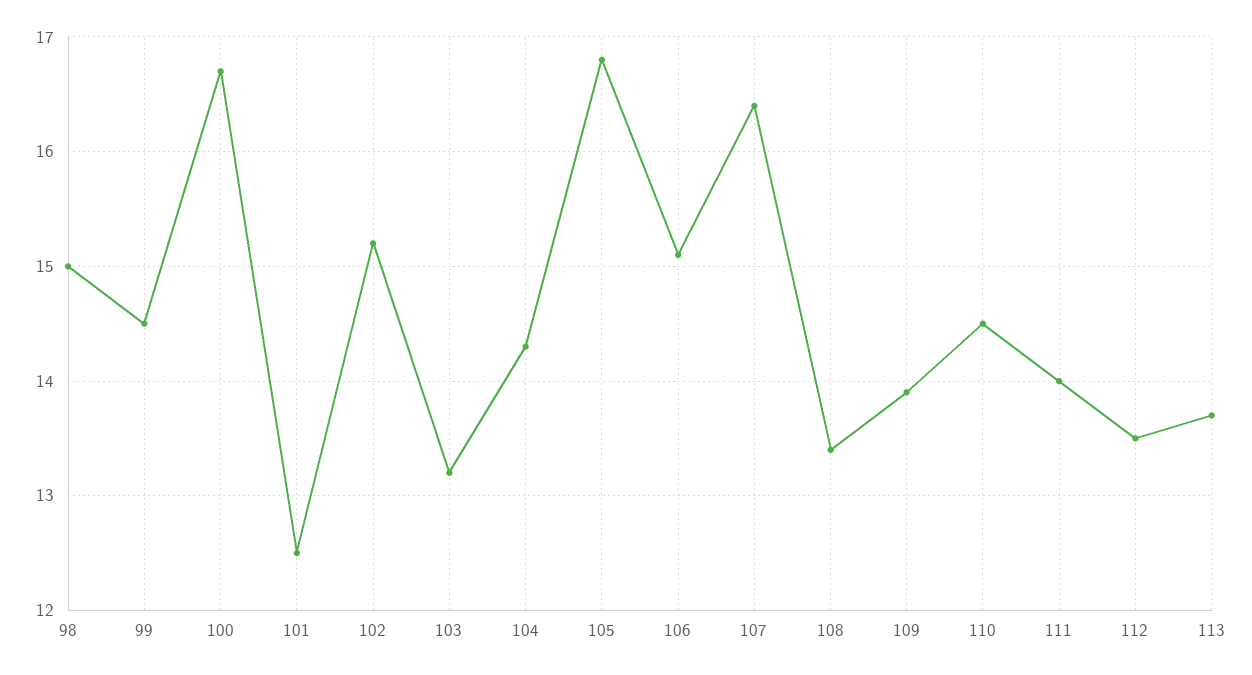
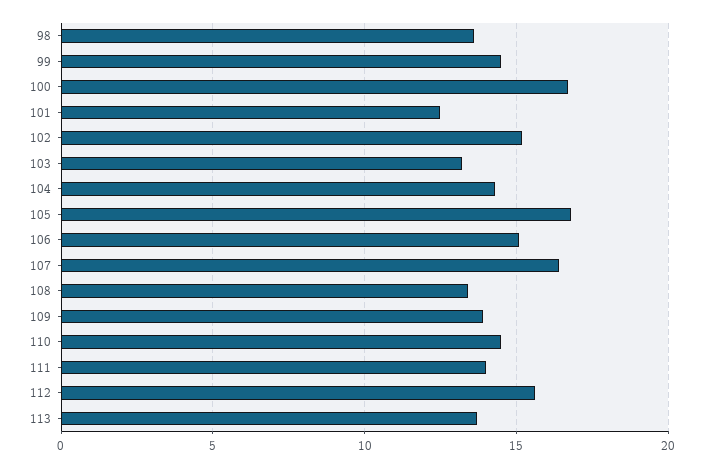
  {
-   "98": 15,
+   "98": 13.5,
    "99": 14.5,
    "100": 16.7,
    "101": 12.5,
    "102": 15.2,
    "103": 13.2,
    "104": 14.3,
    "105": 16.8,
    "106": 15.1,
    "107": 16.4,
    "108": 13.4,
    "109": 13.9,
    "110": 14.5,
    "111": 14,
-   "112": 13.5,
+   "112": 15.5,
    "113": 13.7
  }

